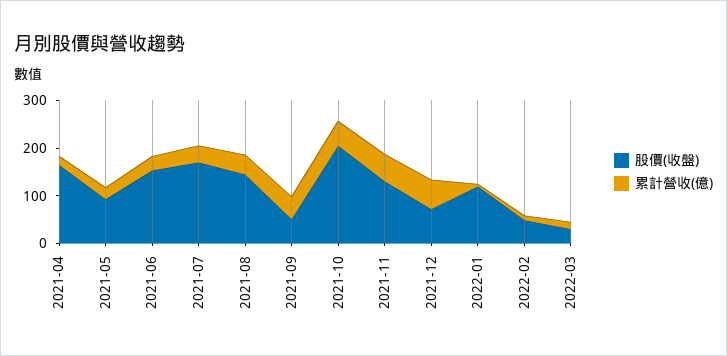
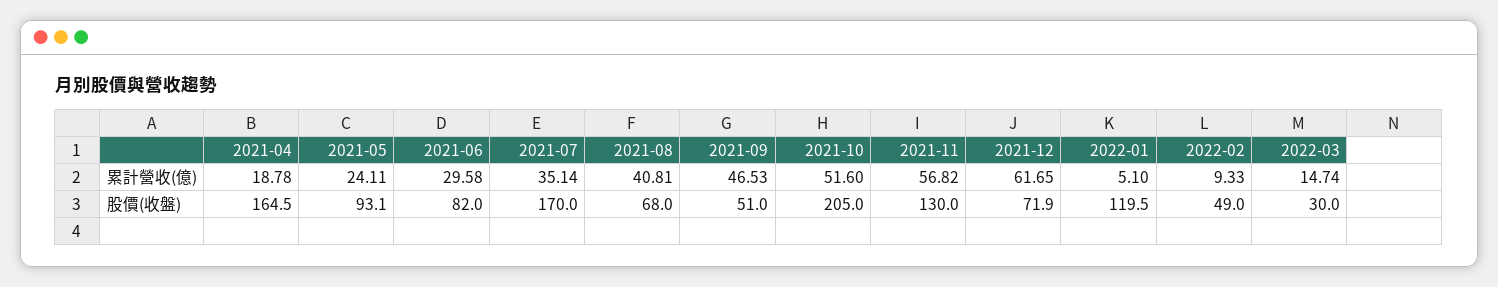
  {
    "股價(收盤)": {
      "2021-04": 164.5,
      "2021-05": 93.1,
-     "2021-06": 160,
+     "2021-06": 82,
      "2021-07": 170,
-     "2021-08": 140,
+     "2021-08": 68,
      "2021-09": 51,
      "2021-10": 205,
      "2021-11": 130,
      "2021-12": 71.9,
      "2022-01": 119.5,
      "2022-02": 49,
      "2022-03": 30
    },
    "累計營收(億)": {
      "2021-04": 18.78,
      "2021-05": 24.11,
      "2021-06": 29.58,
      "2021-07": 35.14,
      "2021-08": 40.81,
      "2021-09": 46.53,
      "2021-10": 51.6,
      "2021-11": 56.82,
      "2021-12": 61.65,
      "2022-01": 5.1,
      "2022-02": 9.33,
      "2022-03": 14.74
    }
  }

